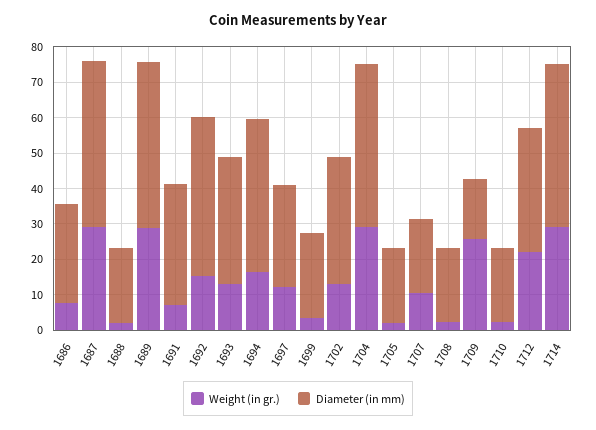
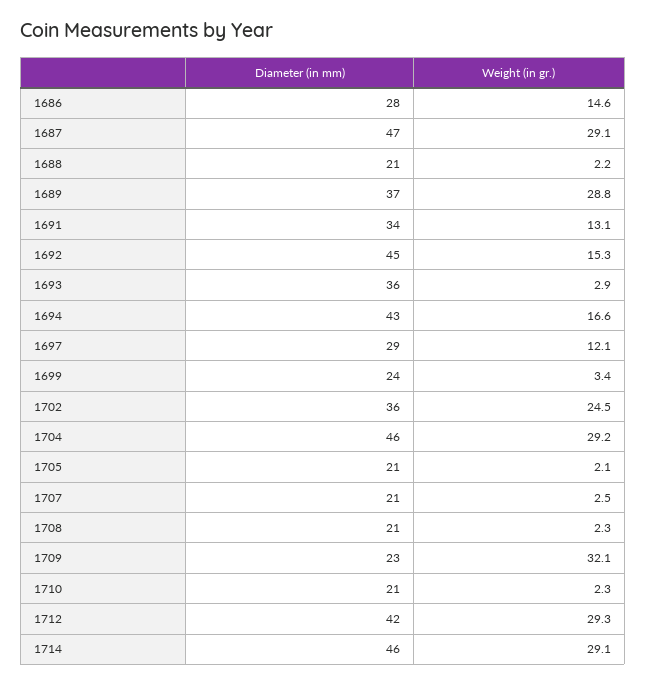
  {
    "Weight (in gr.)": {
-     "1686": 7.5,
+     "1686": 14.6,
      "1687": 29.1,
      "1688": 2.2,
      "1689": 28.8,
-     "1691": 7.5,
+     "1691": 13.1,
      "1692": 15.3,
-     "1693": 12.5,
+     "1693": 2.9,
      "1694": 16.6,
      "1697": 12.1,
      "1699": 3.4,
-     "1702": 12.5,
+     "1702": 24.5,
      "1704": 29.2,
      "1705": 2.1,
-     "1707": 10,
+     "1707": 2.5,
      "1708": 2.3,
-     "1709": 25,
+     "1709": 32.1,
      "1710": 2.3,
-     "1712": 22.5,
+     "1712": 29.3,
      "1714": 29.1
    },
    "Diameter (in mm)": {
      "1686": 28,
      "1687": 47,
      "1688": 21,
-     "1689": 47.5,
+     "1689": 37,
      "1691": 34,
      "1692": 45,
      "1693": 36,
      "1694": 43,
      "1697": 29,
      "1699": 24,
      "1702": 36,
      "1704": 46,
      "1705": 21,
      "1707": 21,
      "1708": 21,
-     "1709": 17.5,
+     "1709": 23,
      "1710": 21,
-     "1712": 35,
+     "1712": 42,
      "1714": 46
    }
  }

